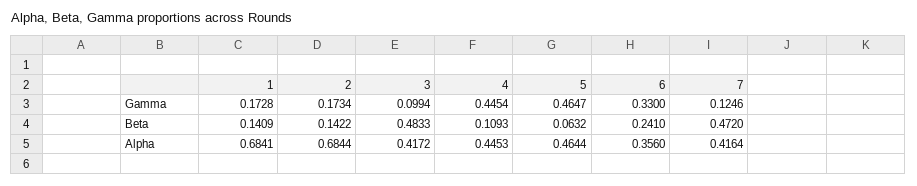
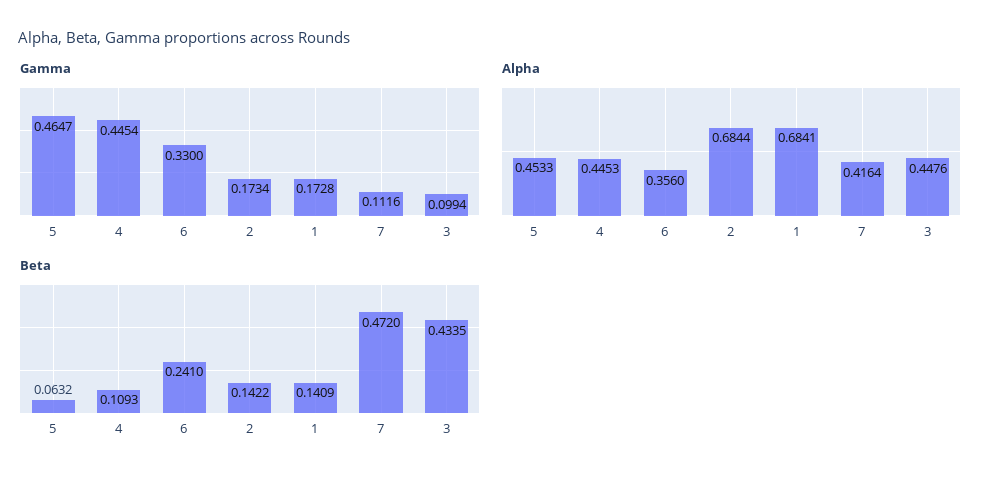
  {
    "Gamma": {
      "1": 0.1728,
      "2": 0.1734,
      "3": 0.0994,
      "4": 0.4454,
      "5": 0.4647,
      "6": 0.33,
-     "7": 0.1246
+     "7": 0.1116
    },
    "Beta": {
      "1": 0.1409,
      "2": 0.1422,
-     "3": 0.4833,
+     "3": 0.4335,
      "4": 0.1093,
      "5": 0.0632,
      "6": 0.241,
      "7": 0.472
    },
    "Alpha": {
      "1": 0.6841,
      "2": 0.6844,
-     "3": 0.4172,
+     "3": 0.4476,
      "4": 0.4453,
-     "5": 0.4644,
+     "5": 0.4533,
      "6": 0.356,
      "7": 0.4164
    }
  }

